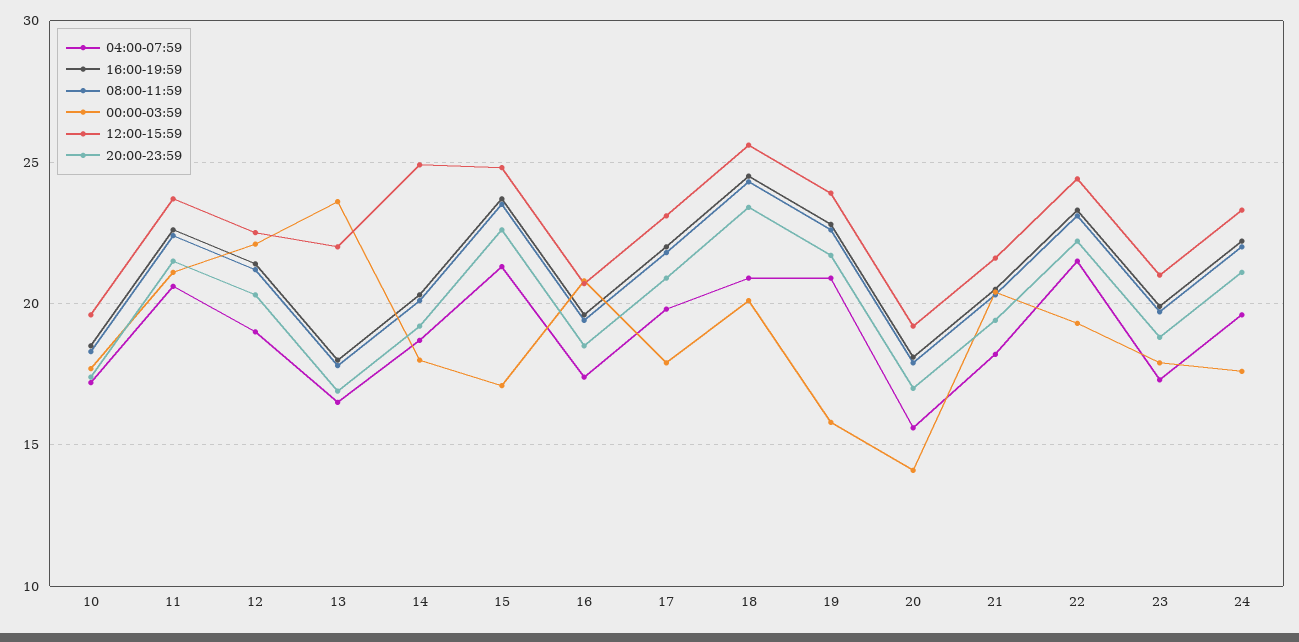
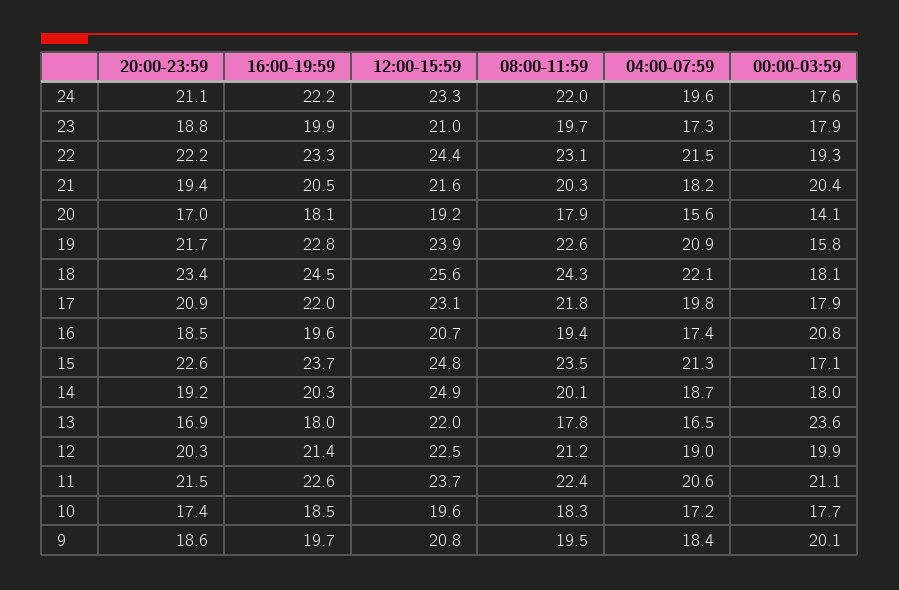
  {
    "04:00-07:59": {
      "10": 17.2,
      "11": 20.6,
      "12": 19,
      "13": 16.5,
      "14": 18.7,
      "15": 21.3,
      "16": 17.4,
      "17": 19.8,
-     "18": 21,
+     "18": 22.1,
      "19": 20.9,
      "20": 15.6,
      "21": 18.2,
      "22": 21.5,
      "23": 17.3,
-     "24": 19.6
+     "24": 19.6,
+     "9": 18.4
    },
    "16:00-19:59": {
      "10": 18.5,
      "11": 22.6,
      "12": 21.4,
      "13": 18,
      "14": 20.3,
      "15": 23.7,
      "16": 19.6,
      "17": 22,
      "18": 24.5,
      "19": 22.8,
      "20": 18.1,
      "21": 20.5,
      "22": 23.3,
      "23": 19.9,
-     "24": 22.2
+     "24": 22.2,
+     "9": 19.7
    },
    "08:00-11:59": {
      "10": 18.3,
      "11": 22.4,
      "12": 21.2,
      "13": 17.8,
      "14": 20.1,
      "15": 23.5,
      "16": 19.4,
      "17": 21.8,
      "18": 24.3,
      "19": 22.6,
      "20": 17.9,
      "21": 20.3,
      "22": 23.1,
      "23": 19.7,
-     "24": 22
+     "24": 22,
+     "9": 19.5
    },
    "00:00-03:59": {
      "10": 17.7,
      "11": 21.1,
-     "12": 22,
+     "12": 19.9,
      "13": 23.6,
      "14": 18,
      "15": 17.1,
      "16": 20.8,
      "17": 17.9,
-     "18": 20,
+     "18": 18.1,
      "19": 15.8,
      "20": 14.1,
      "21": 20.4,
      "22": 19.3,
      "23": 17.9,
-     "24": 17.6
+     "24": 17.6,
+     "9": 20.1
    },
    "12:00-15:59": {
      "10": 19.6,
      "11": 23.7,
      "12": 22.5,
      "13": 22,
      "14": 24.9,
      "15": 24.8,
      "16": 20.7,
      "17": 23.1,
      "18": 25.6,
      "19": 23.9,
      "20": 19.2,
      "21": 21.6,
      "22": 24.4,
      "23": 21,
-     "24": 23.3
+     "24": 23.3,
+     "9": 20.8
    },
    "20:00-23:59": {
      "10": 17.4,
      "11": 21.5,
      "12": 20.3,
      "13": 16.9,
      "14": 19.2,
      "15": 22.6,
      "16": 18.5,
      "17": 20.9,
      "18": 23.4,
      "19": 21.7,
      "20": 17,
      "21": 19.4,
      "22": 22.2,
      "23": 18.8,
-     "24": 21.1
+     "24": 21.1,
+     "9": 18.6
    }
  }

